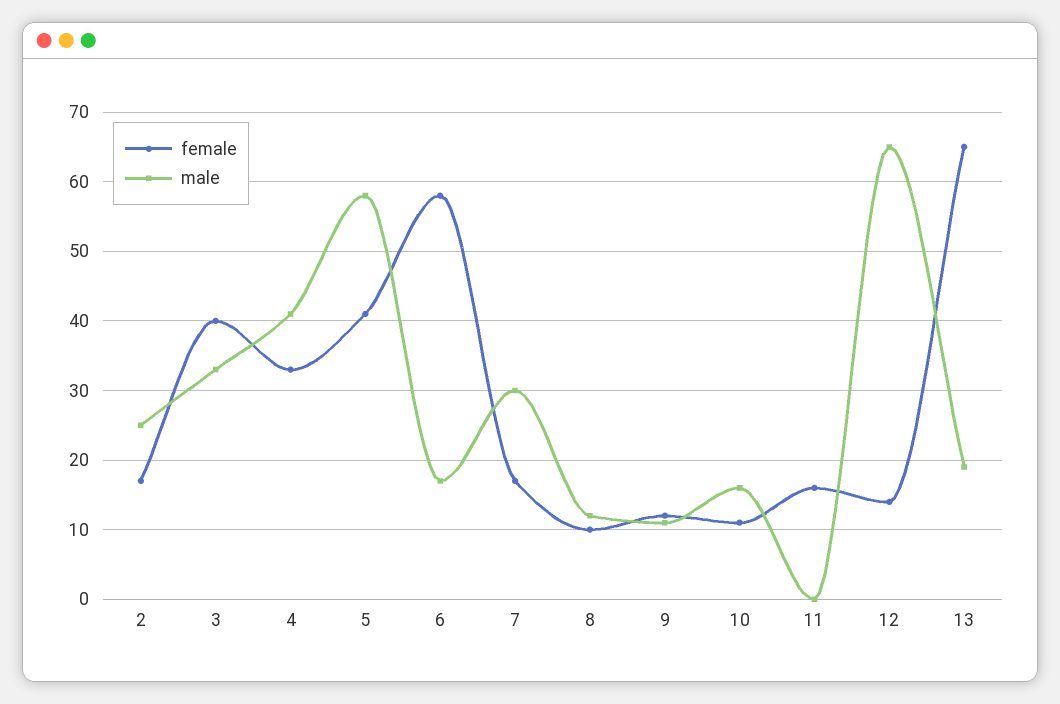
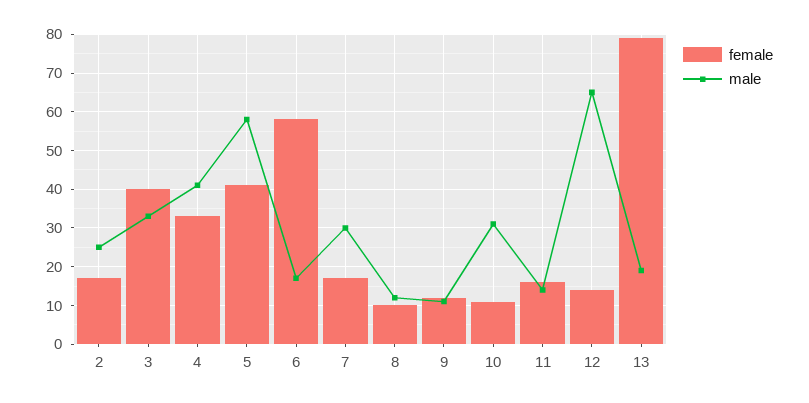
  {
    "female": {
      "2": 17,
      "3": 40,
      "4": 33,
      "5": 41,
      "6": 58,
      "7": 17,
      "8": 10,
      "9": 12,
      "10": 11,
      "11": 16,
      "12": 14,
-     "13": 65
+     "13": 80
    },
    "male": {
      "2": 25,
      "3": 33,
      "4": 41,
      "5": 58,
      "6": 17,
      "7": 30,
      "8": 12,
      "9": 11,
-     "10": 16,
+     "10": 30,
-     "11": 0,
+     "11": 15,
      "12": 65,
      "13": 19
    }
  }

